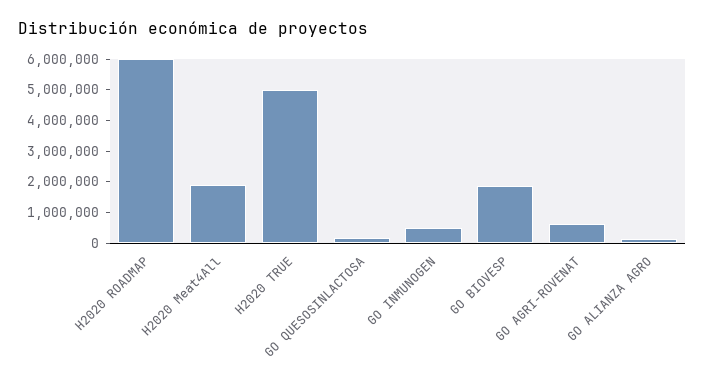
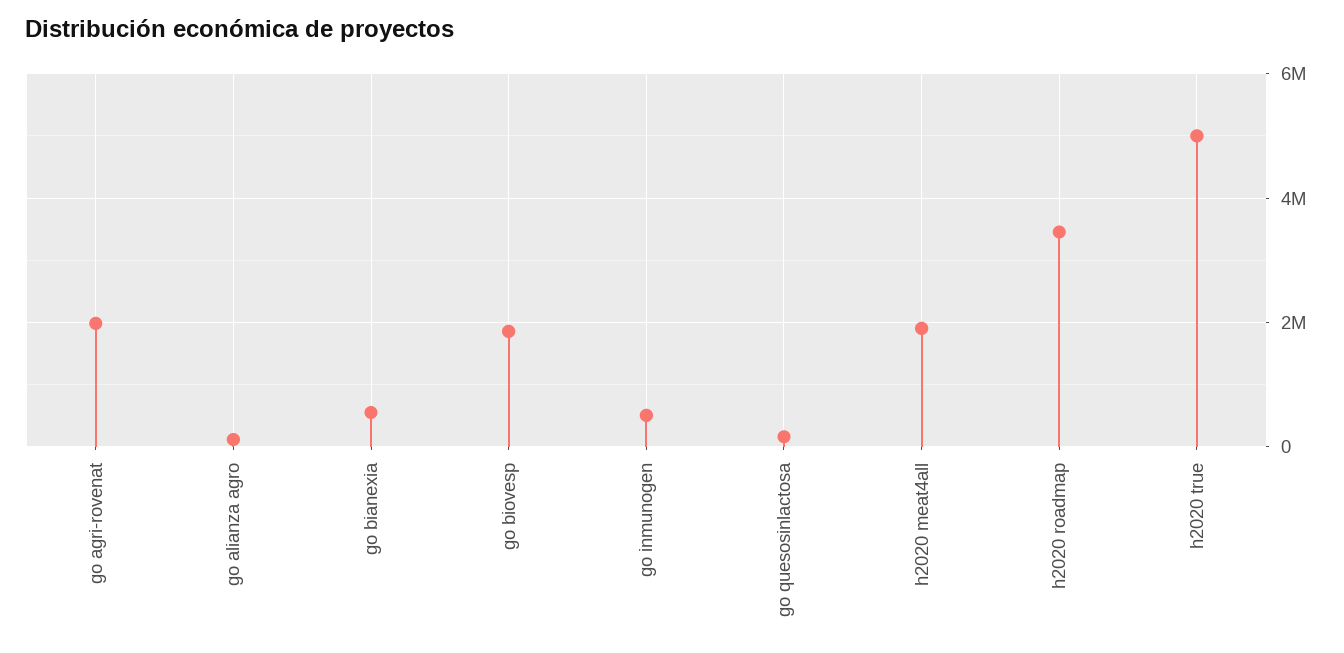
  {
-   "H2020 ROADMAP": 6000000,
+   "H2020 ROADMAP": 3400000,
    "H2020 Meat4All": 2000000,
    "H2020 TRUE": 5000000,
    "GO QUESOSINLACTOSA": 200000,
    "GO INMUNOGEN": 600000,
    "GO BIOVESP": 1800000,
-   "GO AGRI-ROVENAT": 500000,
+   "GO AGRI-ROVENAT": 2000000,
-   "GO ALIANZA AGRO": 200000
+   "GO ALIANZA AGRO": 200000,
+   "go bianexia": 600000
  }

